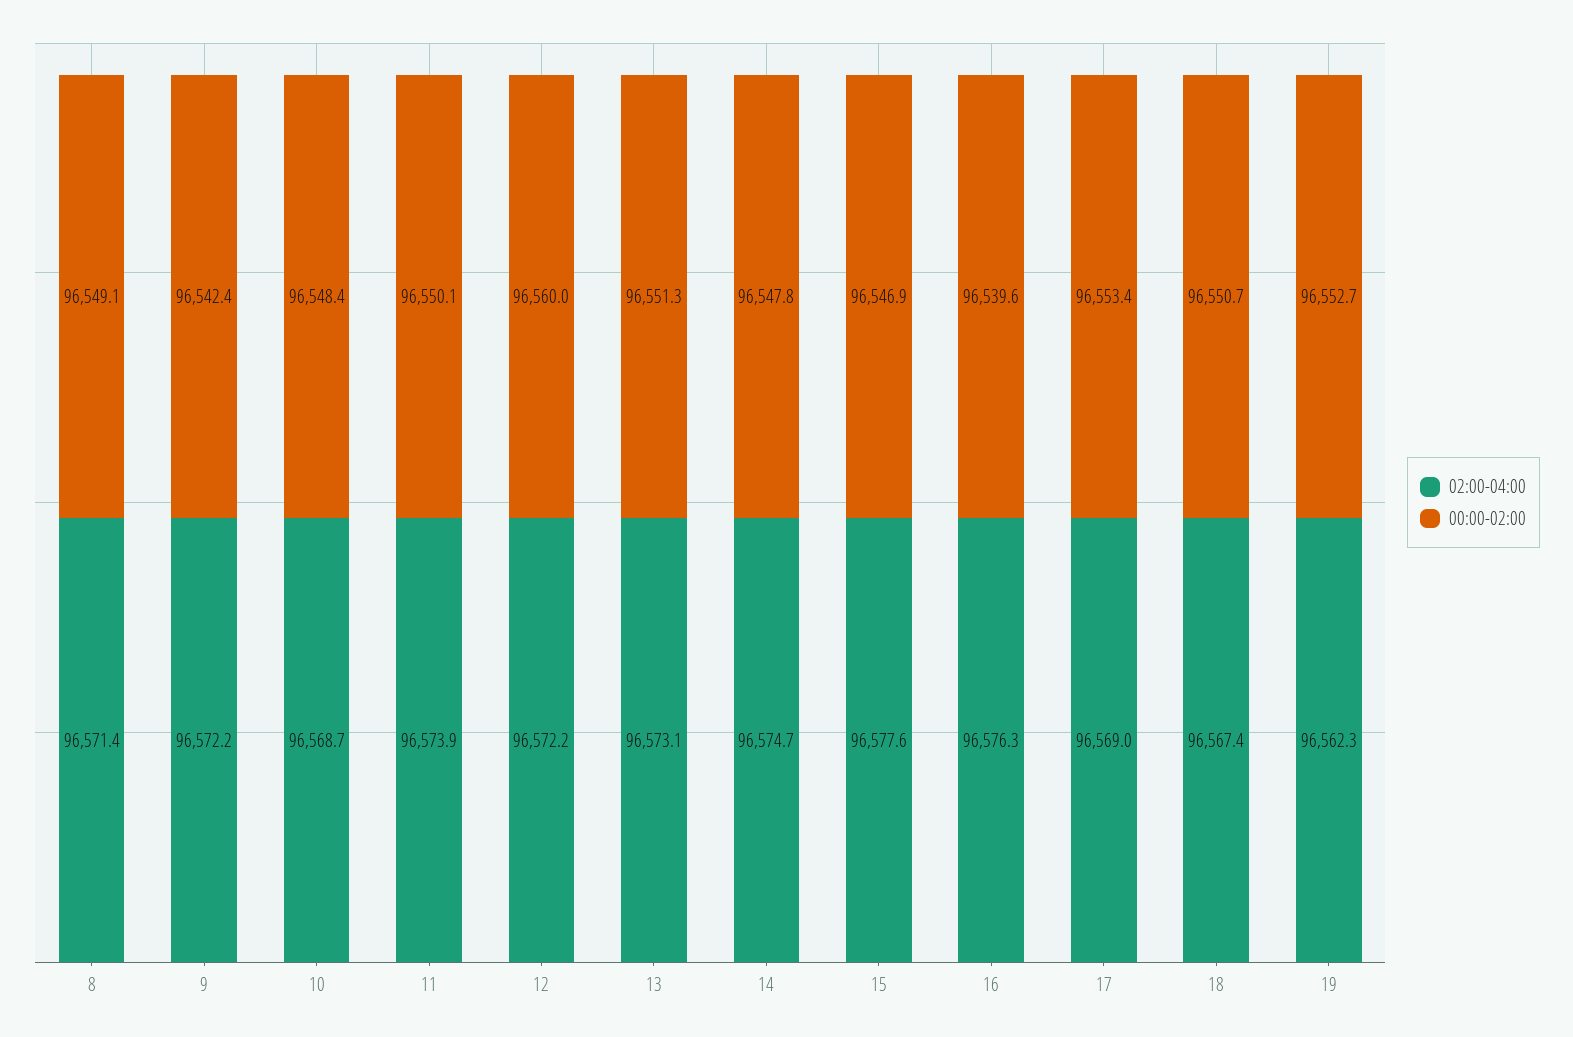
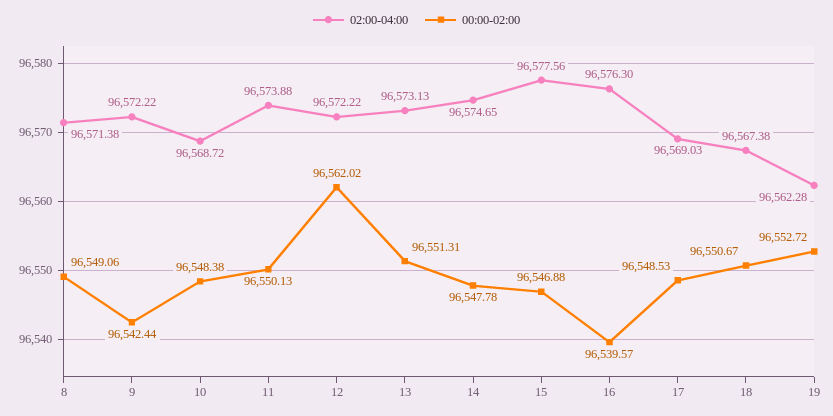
  {
    "02:00-04:00": {
      "8": 96571.38,
      "9": 96572.22,
      "10": 96568.72,
      "11": 96573.88,
      "12": 96572.22,
      "13": 96573.13,
      "14": 96574.65,
      "15": 96577.56,
      "16": 96576.3,
      "17": 96569.03,
      "18": 96567.38,
      "19": 96562.28
    },
    "00:00-02:00": {
      "8": 96549.06,
      "9": 96542.44,
      "10": 96548.38,
      "11": 96550.13,
-     "12": 96560,
+     "12": 96562.02,
      "13": 96551.31,
      "14": 96547.78,
      "15": 96546.88,
      "16": 96539.57,
-     "17": 96553.4,
+     "17": 96548.53,
      "18": 96550.67,
      "19": 96552.72
    }
  }

